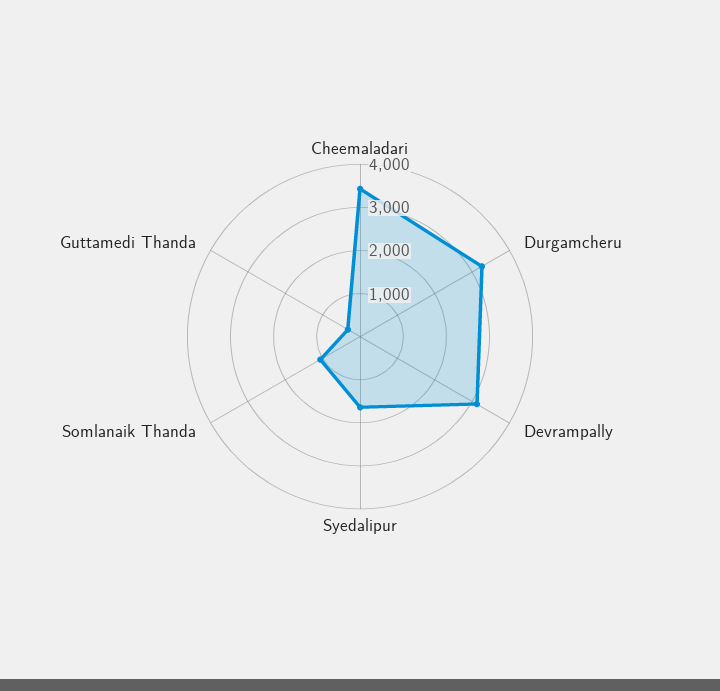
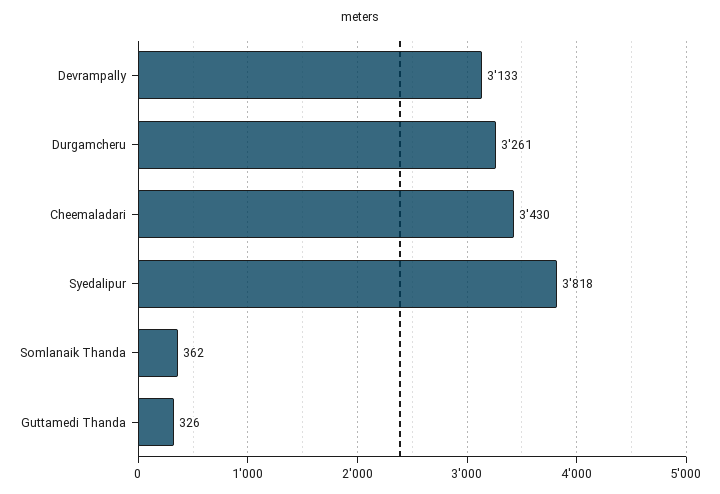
  {
    "Cheemaladari": 3430,
    "Durgamcheru": 3261,
    "Devrampally": 3133,
-   "Syedalipur": 1600,
+   "Syedalipur": 3818,
-   "Somlanaik Thanda": 1000,
+   "Somlanaik Thanda": 362,
    "Guttamedi Thanda": 326
  }

